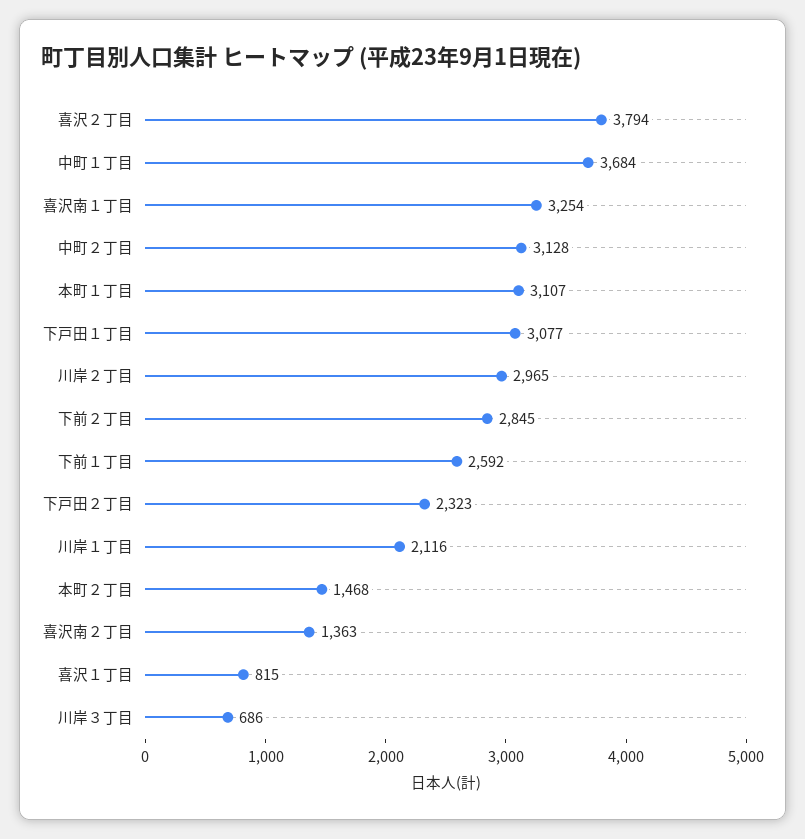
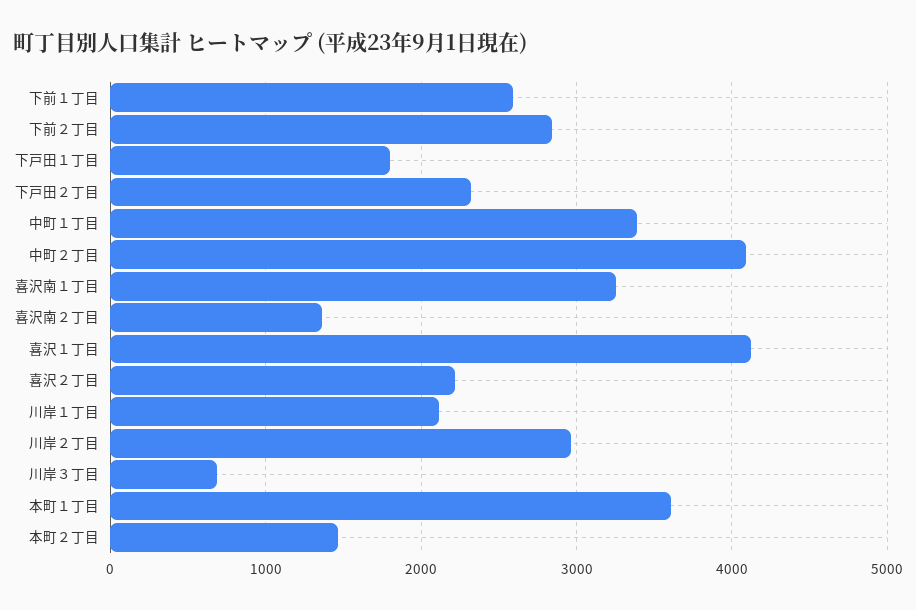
  {
-   "喜沢２丁目": 3794,
+   "喜沢２丁目": 2200,
-   "中町１丁目": 3684,
+   "中町１丁目": 3400,
    "喜沢南１丁目": 3254,
-   "中町２丁目": 3128,
+   "中町２丁目": 4100,
-   "本町１丁目": 3107,
+   "本町１丁目": 3600,
-   "下戸田１丁目": 3077,
+   "下戸田１丁目": 1800,
    "川岸２丁目": 2965,
    "下前２丁目": 2845,
    "下前１丁目": 2592,
    "下戸田２丁目": 2323,
    "川岸１丁目": 2116,
    "本町２丁目": 1468,
    "喜沢南２丁目": 1363,
-   "喜沢１丁目": 815,
+   "喜沢１丁目": 4100,
    "川岸３丁目": 686
  }

